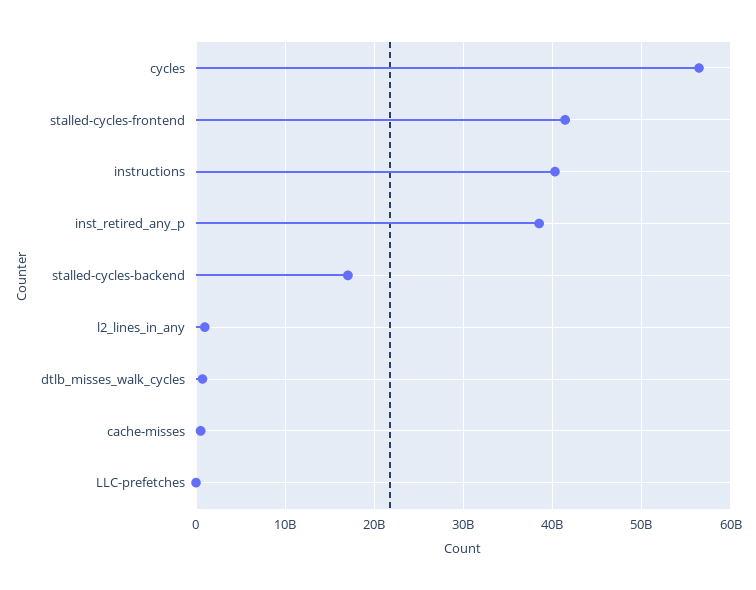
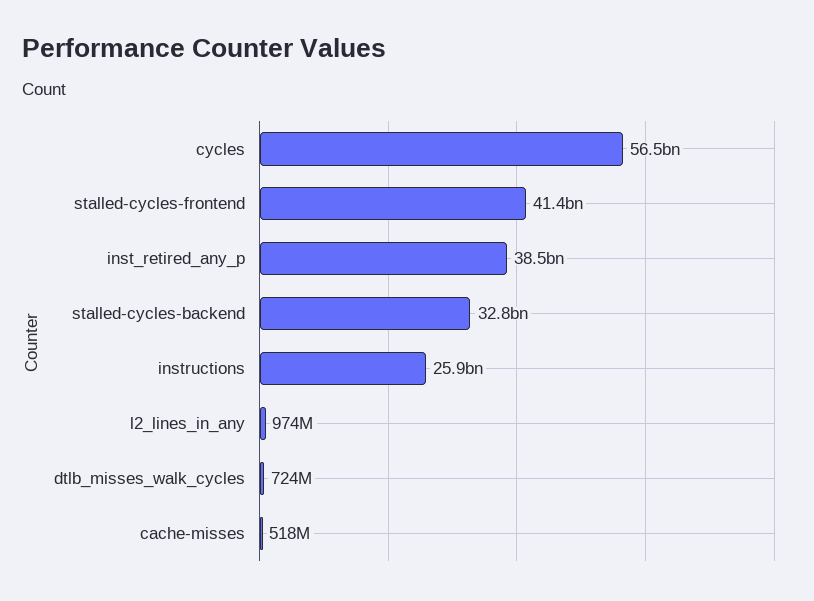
  {
    "cycles": 56500000000,
    "stalled-cycles-frontend": 41400000000,
-   "instructions": 40000000000,
+   "instructions": 25900000000,
    "inst_retired_any_p": 38500000000,
-   "stalled-cycles-backend": 17000000000,
+   "stalled-cycles-backend": 32800000000,
    "l2_lines_in_any": 974000000,
    "dtlb_misses_walk_cycles": 724000000,
-   "cache-misses": 518000000,
+   "cache-misses": 518000000
-   "LLC-prefetches": 0
  }

